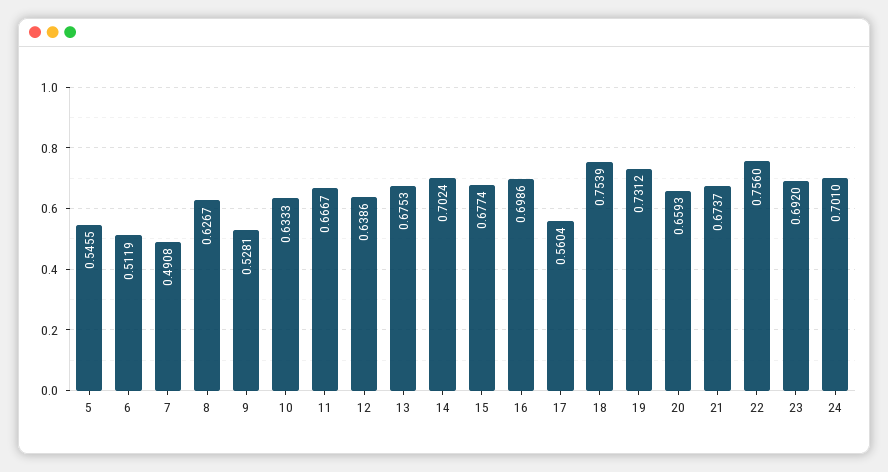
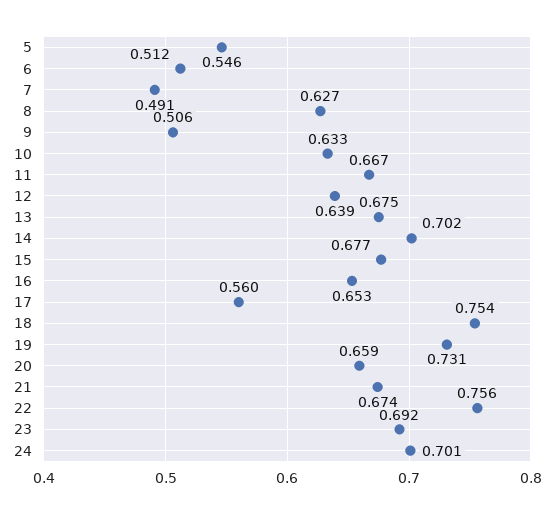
  {
    "5": 0.5455,
    "6": 0.5119,
    "7": 0.4908,
    "8": 0.6267,
-   "9": 0.5281,
+   "9": 0.506,
    "10": 0.6333,
    "11": 0.6667,
    "12": 0.6386,
    "13": 0.6753,
    "14": 0.7024,
    "15": 0.6774,
-   "16": 0.6986,
+   "16": 0.653,
    "17": 0.5604,
    "18": 0.7539,
    "19": 0.7312,
    "20": 0.6593,
    "21": 0.6737,
    "22": 0.756,
    "23": 0.692,
    "24": 0.701
  }

